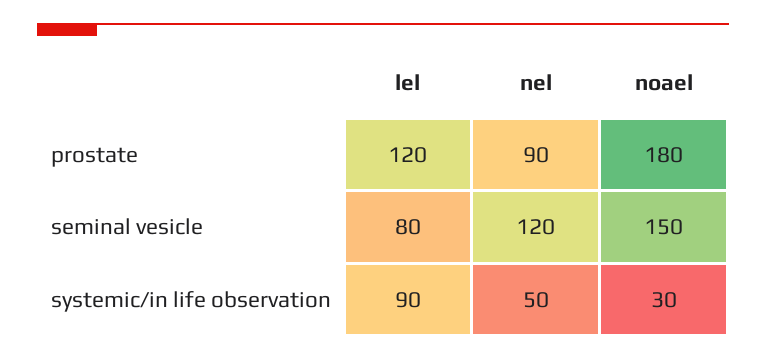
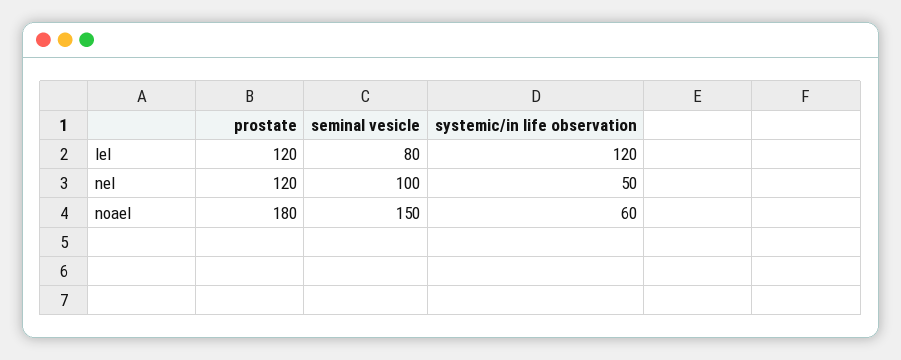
  {
    "lel": {
      "prostate": 120,
      "seminal vesicle": 80,
-     "systemic/in life observation": 90
+     "systemic/in life observation": 120
    },
    "nel": {
-     "prostate": 90,
+     "prostate": 120,
-     "seminal vesicle": 120,
+     "seminal vesicle": 100,
      "systemic/in life observation": 50
    },
    "noael": {
      "prostate": 180,
      "seminal vesicle": 150,
-     "systemic/in life observation": 30
+     "systemic/in life observation": 60
    }
  }

